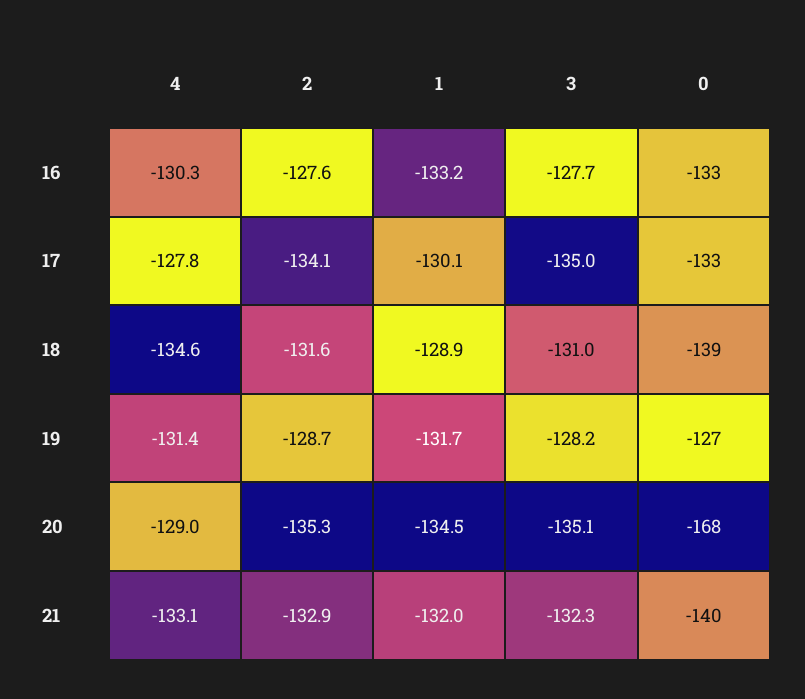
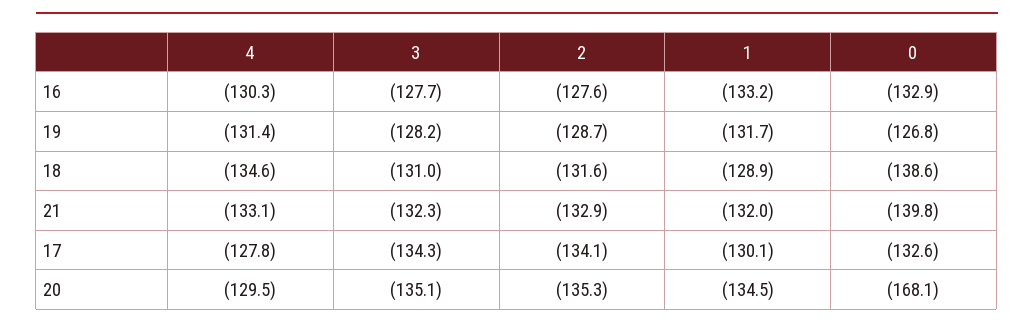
  {
    "4": {
      "16": -130.3,
      "17": -127.8,
      "18": -134.6,
      "19": -131.4,
-     "20": -129,
+     "20": -129.5,
      "21": -133.1
    },
    "2": {
      "16": -127.6,
      "17": -134.1,
      "18": -131.6,
      "19": -128.7,
      "20": -135.3,
      "21": -132.9
    },
    "1": {
      "16": -133.2,
      "17": -130.1,
      "18": -128.9,
      "19": -131.7,
      "20": -134.5,
      "21": -132
    },
    "3": {
      "16": -127.7,
-     "17": -135,
+     "17": -134.3,
      "18": -131,
      "19": -128.2,
      "20": -135.1,
      "21": -132.3
    },
    "0": {
      "16": -132.9,
      "17": -132.6,
      "18": -138.6,
      "19": -126.8,
      "20": -168.1,
      "21": -139.8
    }
  }

